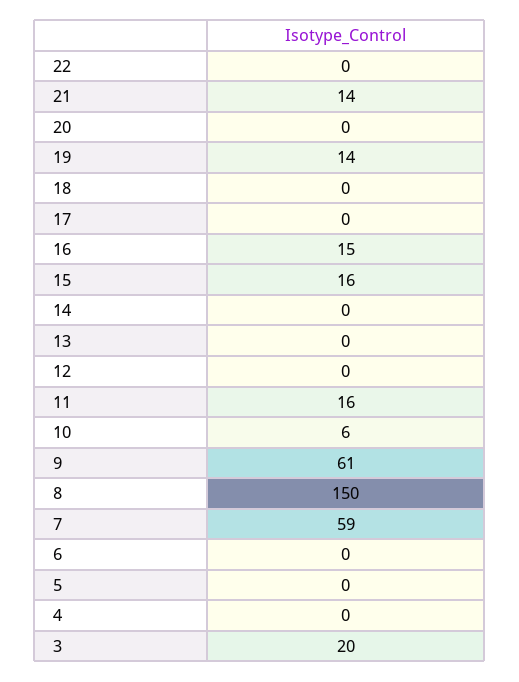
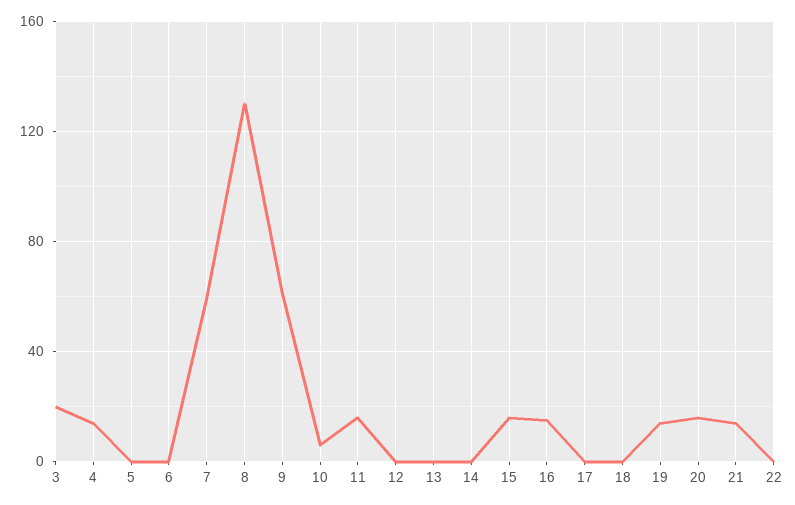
  {
    "22": 0,
    "21": 14,
-   "20": 0,
+   "20": 15,
    "19": 14,
    "18": 0,
    "17": 0,
    "16": 15,
    "15": 16,
    "14": 0,
    "13": 0,
    "12": 0,
    "11": 16,
    "10": 6,
    "9": 61,
-   "8": 150,
+   "8": 130,
    "7": 59,
    "6": 0,
    "5": 0,
-   "4": 0,
+   "4": 15,
    "3": 20
  }

